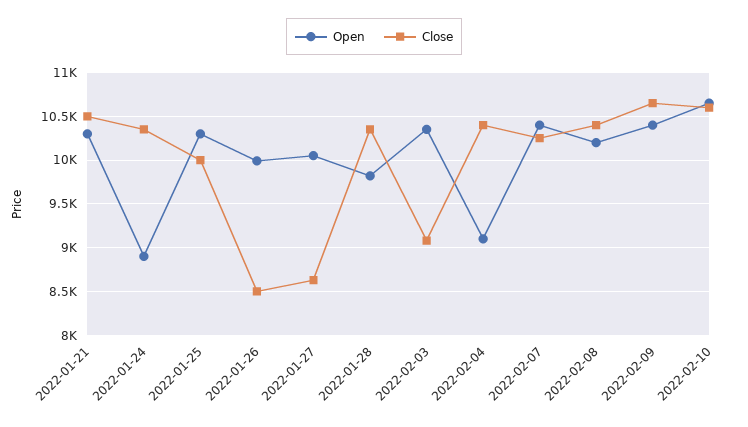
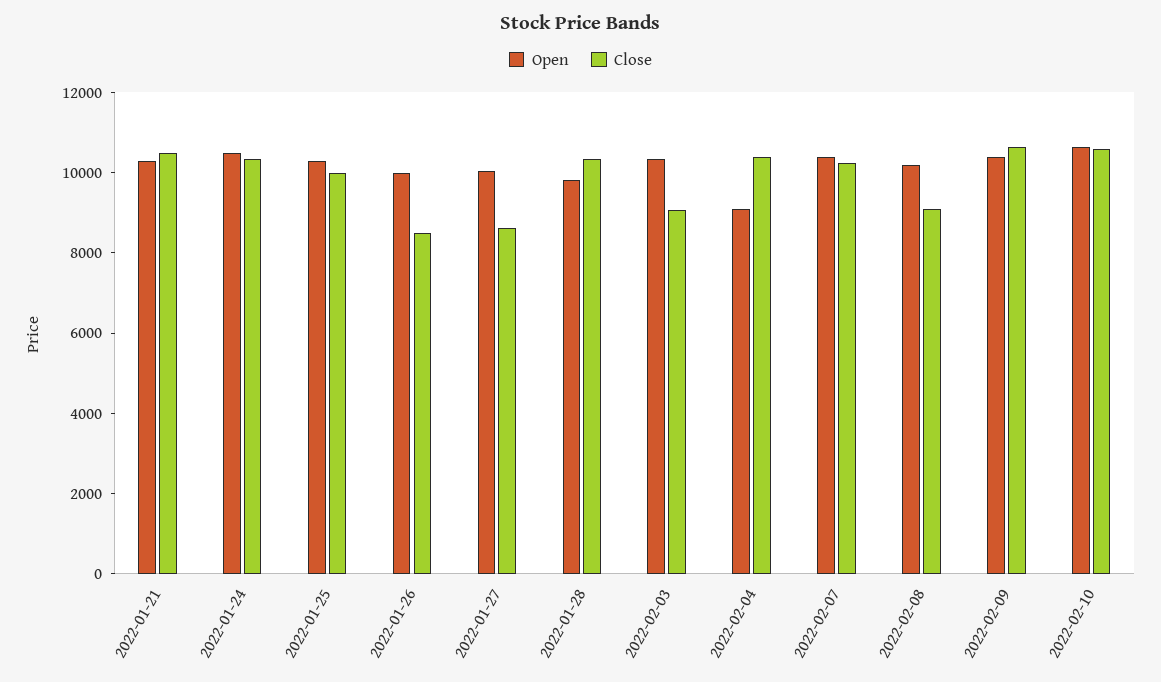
  {
    "Open": {
      "2022-01-21": 10300,
-     "2022-01-24": 8900,
+     "2022-01-24": 10500,
      "2022-01-25": 10300,
      "2022-01-26": 10000,
      "2022-01-27": 10100,
      "2022-01-28": 9800,
      "2022-02-03": 10400,
      "2022-02-04": 9100,
      "2022-02-07": 10400,
      "2022-02-08": 10200,
      "2022-02-09": 10400,
      "2022-02-10": 10700
    },
    "Close": {
      "2022-01-21": 10500,
      "2022-01-24": 10400,
      "2022-01-25": 10000,
      "2022-01-26": 8500,
      "2022-01-27": 8600,
      "2022-01-28": 10400,
      "2022-02-03": 9100,
      "2022-02-04": 10400,
      "2022-02-07": 10300,
-     "2022-02-08": 10400,
+     "2022-02-08": 9000,
      "2022-02-09": 10700,
      "2022-02-10": 10600
    }
  }

